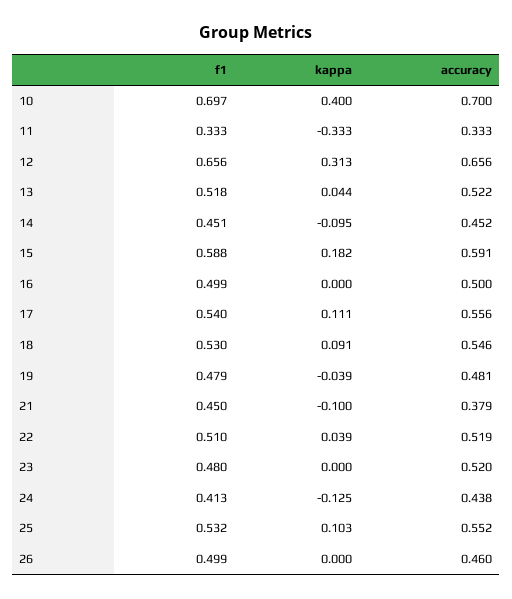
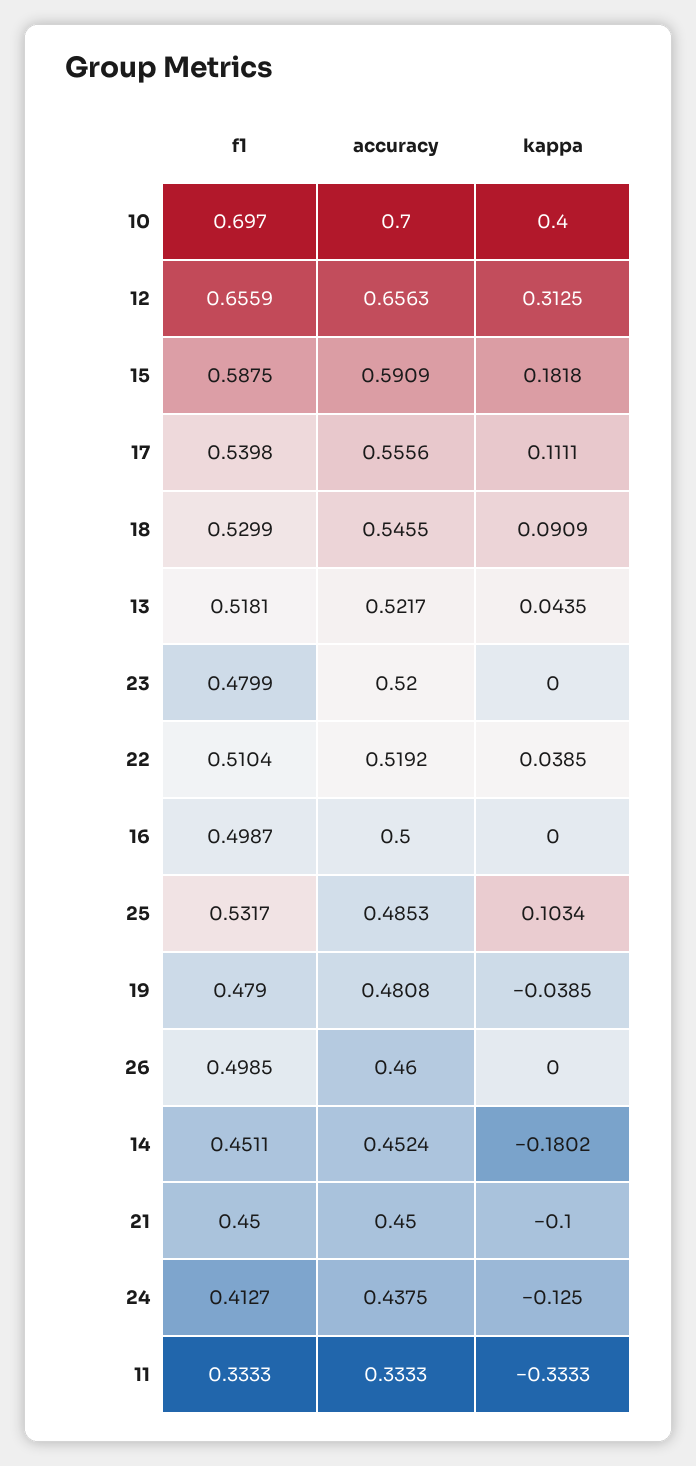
  {
    "f1": {
      "10": 0.697,
      "11": 0.3333,
      "12": 0.6559,
      "13": 0.5181,
      "14": 0.4511,
      "15": 0.5875,
      "16": 0.4987,
      "17": 0.5398,
      "18": 0.5299,
      "19": 0.479,
      "21": 0.45,
      "22": 0.5104,
      "23": 0.4799,
      "24": 0.4127,
      "25": 0.5317,
      "26": 0.4985
    },
    "kappa": {
      "10": 0.4,
      "11": -0.3333,
      "12": 0.3125,
      "13": 0.0435,
-     "14": -0.095,
+     "14": -0.1802,
      "15": 0.1818,
      "16": 0,
      "17": 0.1111,
      "18": 0.0909,
      "19": -0.0385,
      "21": -0.1,
      "22": 0.0385,
      "23": 0,
      "24": -0.125,
      "25": 0.1034,
      "26": 0
    },
    "accuracy": {
      "10": 0.7,
      "11": 0.3333,
      "12": 0.6563,
      "13": 0.5217,
      "14": 0.4524,
      "15": 0.5909,
      "16": 0.5,
      "17": 0.5556,
      "18": 0.5455,
      "19": 0.4808,
-     "21": 0.379,
+     "21": 0.45,
      "22": 0.5192,
      "23": 0.52,
      "24": 0.4375,
-     "25": 0.552,
+     "25": 0.4853,
      "26": 0.46
    }
  }

